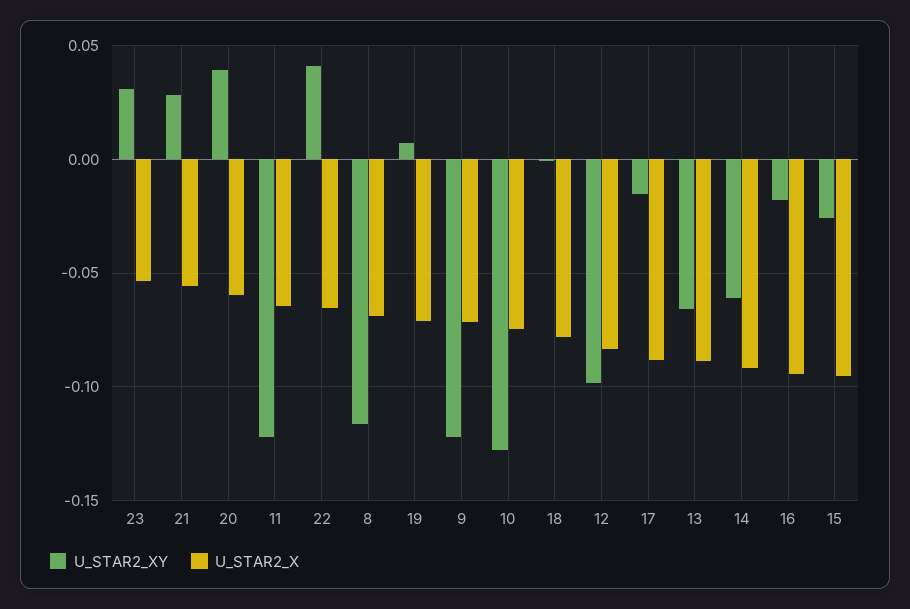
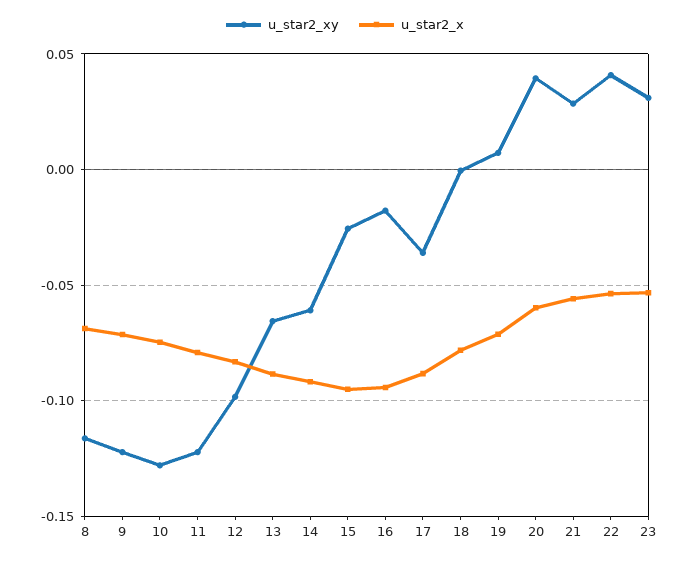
  {
    "U_STAR2_XY": {
      "23": 0.03,
      "21": 0.03,
      "20": 0.04,
      "11": -0.12,
      "22": 0.04,
      "8": -0.115,
      "19": 0.005,
      "9": -0.12,
      "10": -0.13,
      "18": 0,
      "12": -0.1,
-     "17": -0.015,
+     "17": -0.035,
      "13": -0.065,
      "14": -0.06,
      "16": -0.02,
      "15": -0.025
    },
    "U_STAR2_X": {
      "23": -0.055,
      "21": -0.055,
      "20": -0.06,
-     "11": -0.065,
+     "11": -0.08,
-     "22": -0.065,
+     "22": -0.055,
      "8": -0.07,
      "19": -0.07,
      "9": -0.07,
      "10": -0.075,
      "18": -0.08,
      "12": -0.085,
      "17": -0.09,
      "13": -0.09,
      "14": -0.09,
      "16": -0.095,
      "15": -0.095
    }
  }

